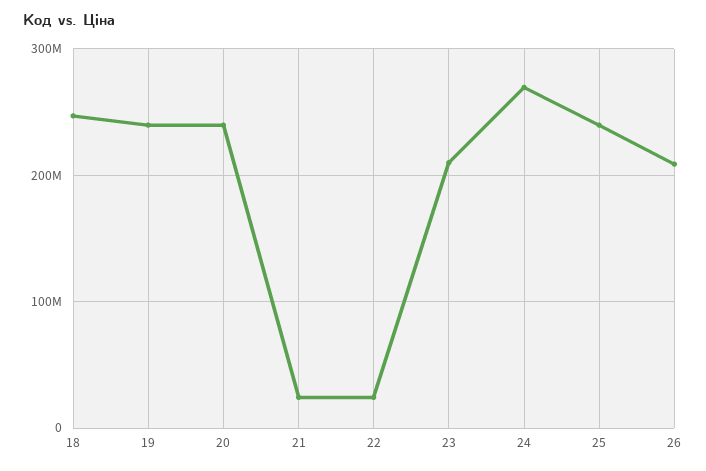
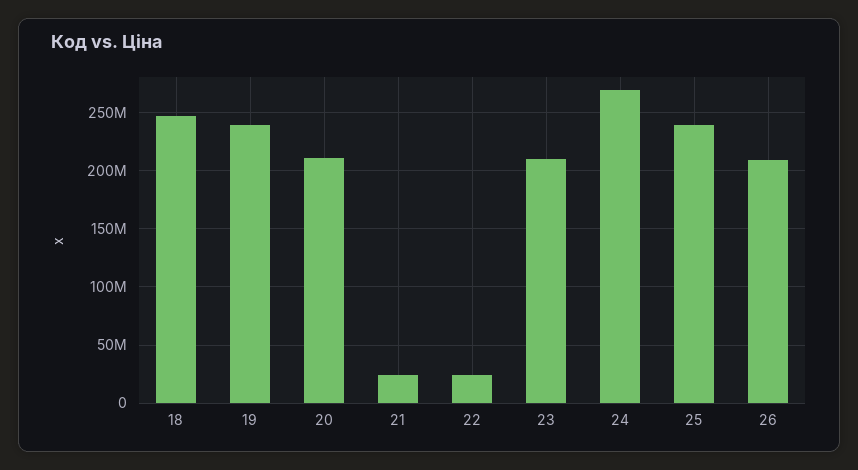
  {
    "18": 250000000,
    "19": 240000000,
-   "20": 240000000,
+   "20": 210000000,
    "21": 20000000,
    "22": 20000000,
    "23": 210000000,
    "24": 270000000,
    "25": 240000000,
    "26": 210000000
  }

